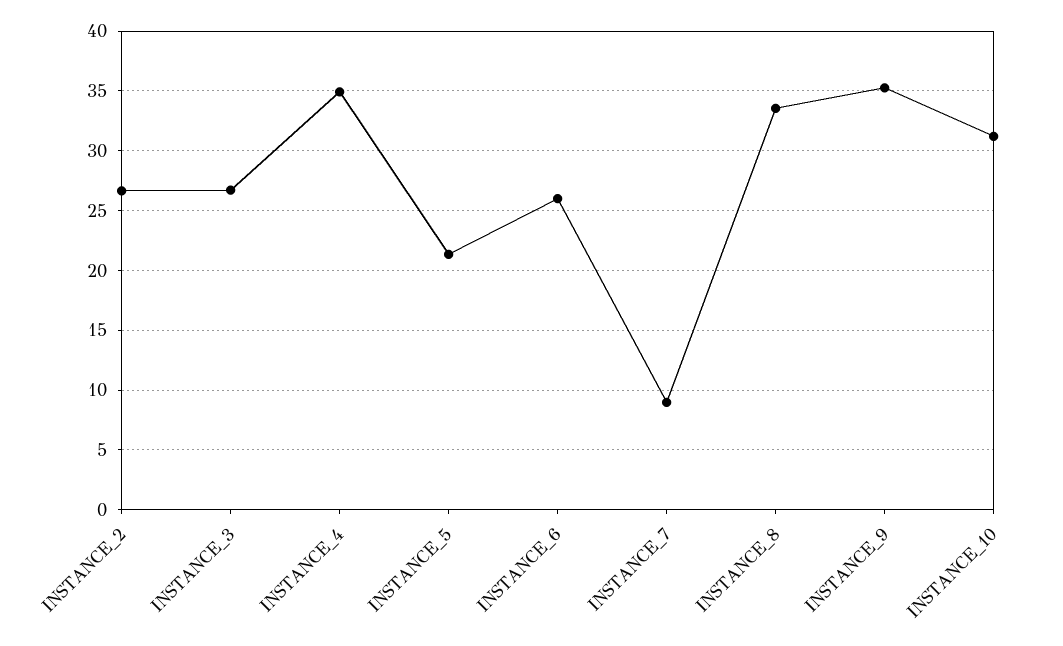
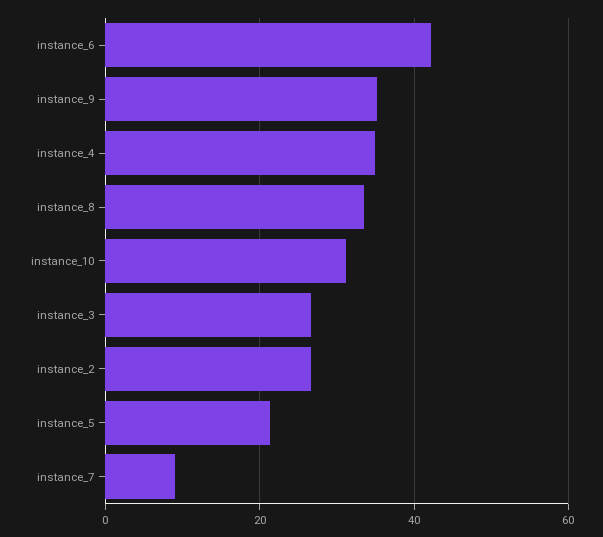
  {
    "INSTANCE_2": 27,
    "INSTANCE_3": 27,
    "INSTANCE_4": 35,
    "INSTANCE_5": 21,
-   "INSTANCE_6": 26,
+   "INSTANCE_6": 42,
    "INSTANCE_7": 9,
    "INSTANCE_8": 34,
    "INSTANCE_9": 35,
    "INSTANCE_10": 31
  }

